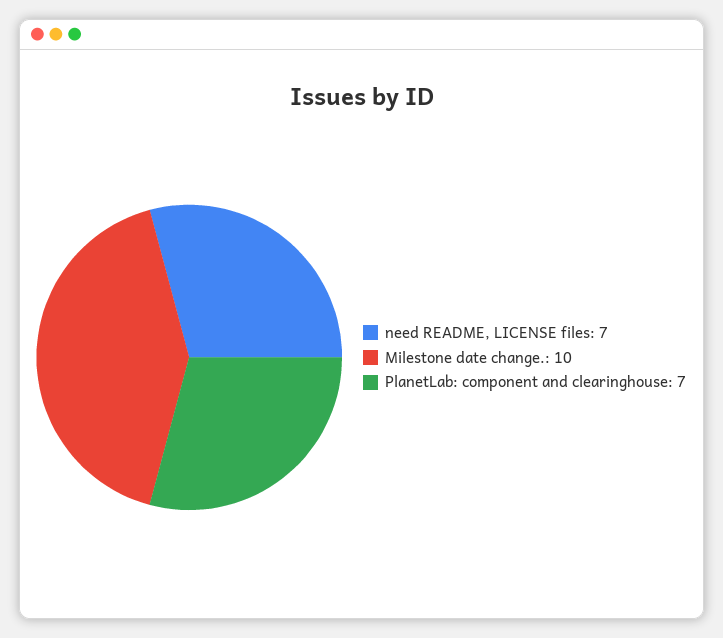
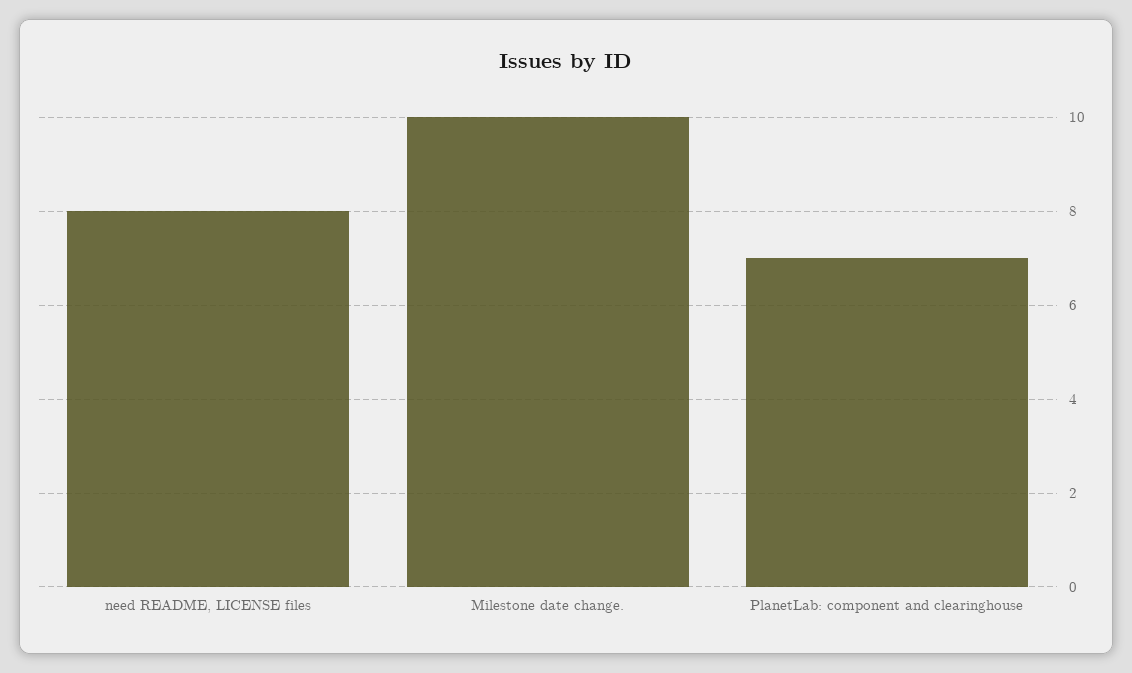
  {
-   "need README, LICENSE files": 7,
+   "need README, LICENSE files": 8,
    "Milestone date change.": 10,
    "PlanetLab: component and clearinghouse": 7
  }

